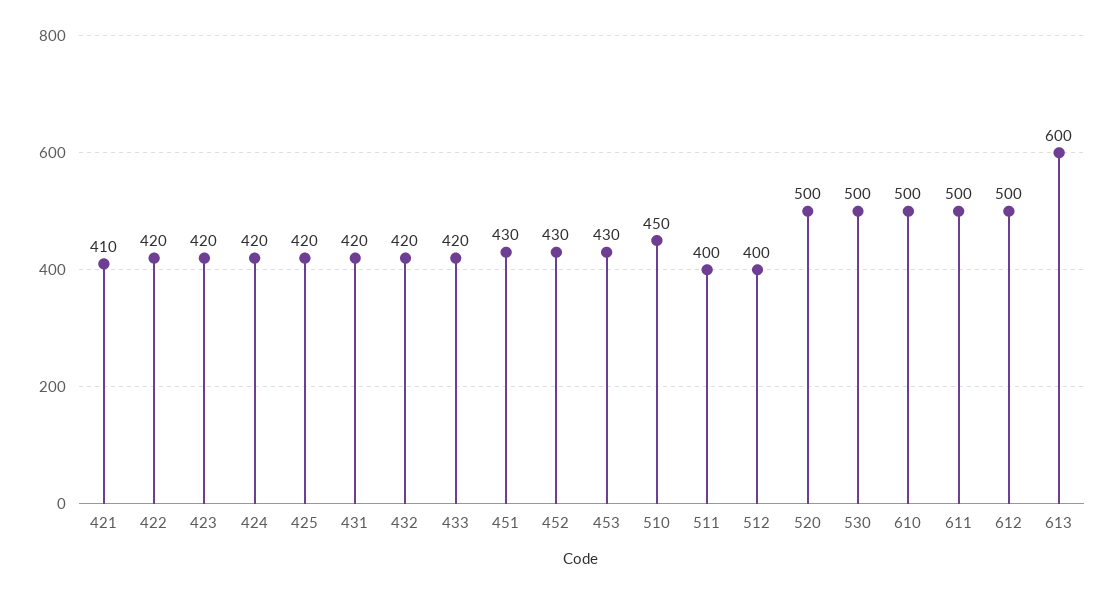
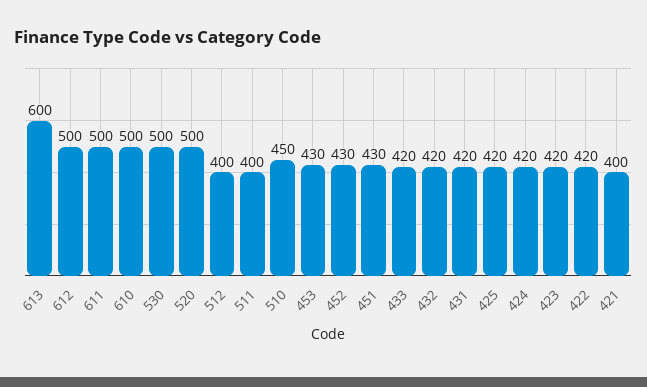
  {
-   "421": 410,
+   "421": 400,
    "422": 420,
    "423": 420,
    "424": 420,
    "425": 420,
    "431": 420,
    "432": 420,
    "433": 420,
    "451": 430,
    "452": 430,
    "453": 430,
    "510": 450,
    "511": 400,
    "512": 400,
    "520": 500,
    "530": 500,
    "610": 500,
    "611": 500,
    "612": 500,
    "613": 600
  }

